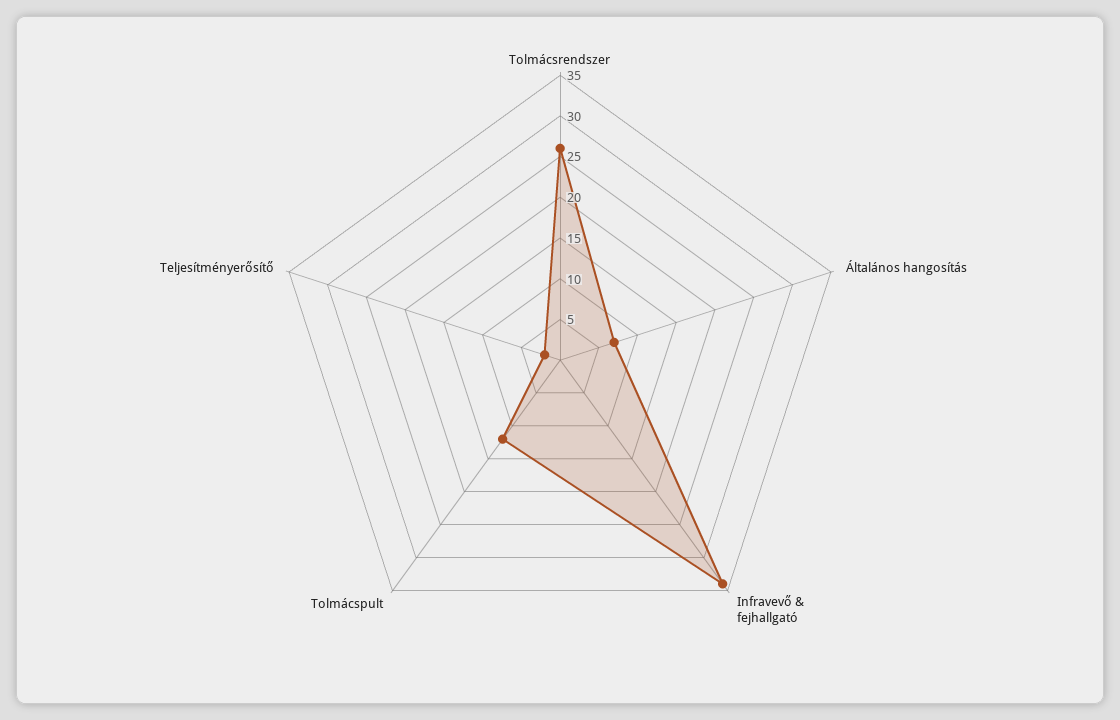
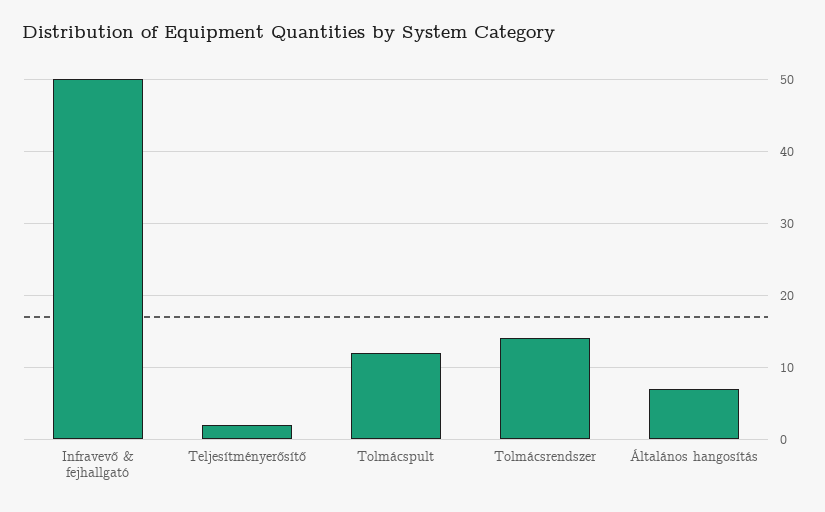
  {
-   "Tolmácsrendszer": 26,
+   "Tolmácsrendszer": 14,
    "Általános hangosítás": 7,
-   "Infravevő & fejhallgató": 34,
+   "Infravevő & fejhallgató": 50,
    "Tolmácspult": 12,
    "Teljesítményerősítő": 2
  }

